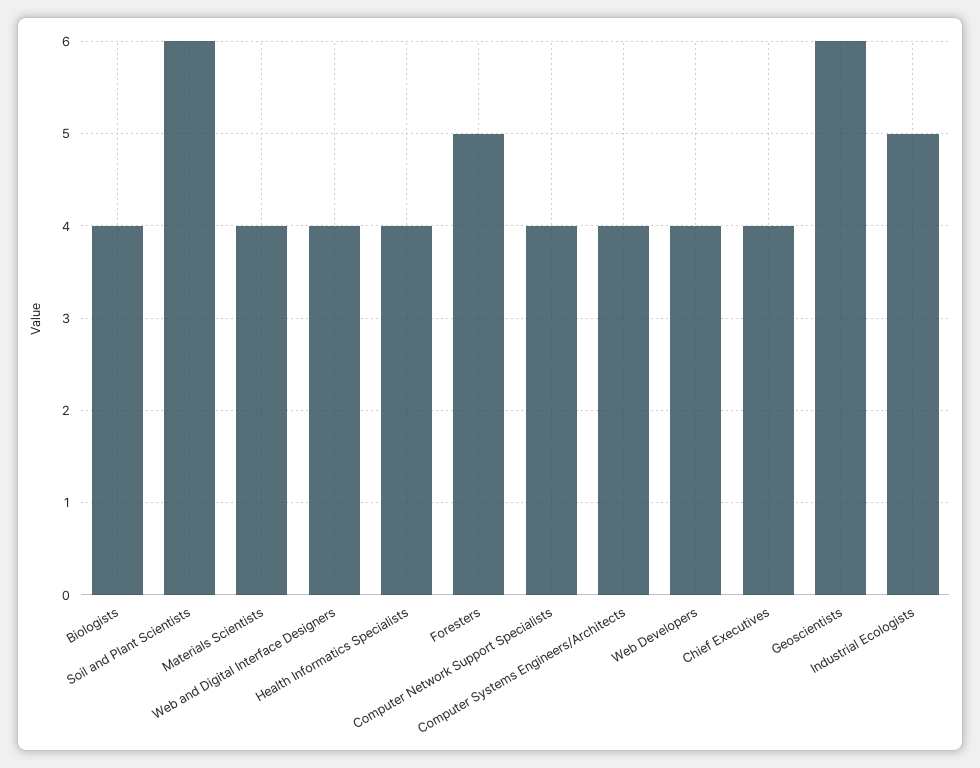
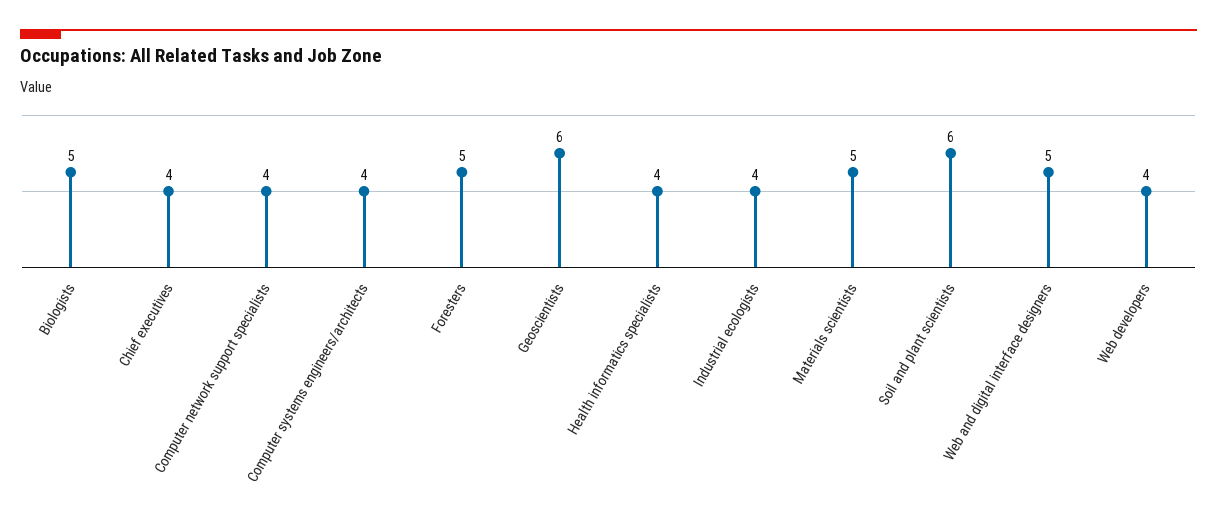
  {
-   "Biologists": 4,
+   "Biologists": 5,
    "Soil and Plant Scientists": 6,
-   "Materials Scientists": 4,
+   "Materials Scientists": 5,
-   "Web and Digital Interface Designers": 4,
+   "Web and Digital Interface Designers": 5,
    "Health Informatics Specialists": 4,
    "Foresters": 5,
    "Computer Network Support Specialists": 4,
    "Computer Systems Engineers/Architects": 4,
    "Web Developers": 4,
    "Chief Executives": 4,
    "Geoscientists": 6,
-   "Industrial Ecologists": 5
+   "Industrial Ecologists": 4
  }

